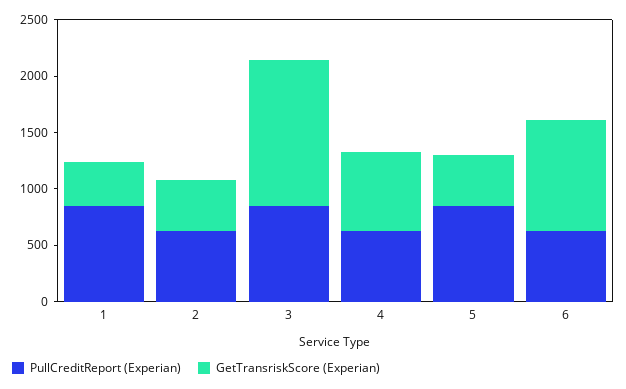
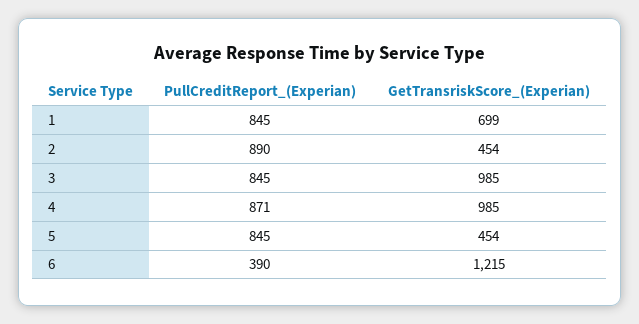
  {
    "PullCreditReport (Experian)": {
      "1": 845,
-     "2": 600,
+     "2": 890,
      "3": 845,
-     "4": 600,
+     "4": 871,
      "5": 845,
-     "6": 600
+     "6": 390
    },
    "GetTransriskScore (Experian)": {
-     "1": 400,
+     "1": 699,
      "2": 454,
-     "3": 1300,
+     "3": 985,
-     "4": 700,
+     "4": 985,
      "5": 454,
-     "6": 1000
+     "6": 1215
    }
  }

